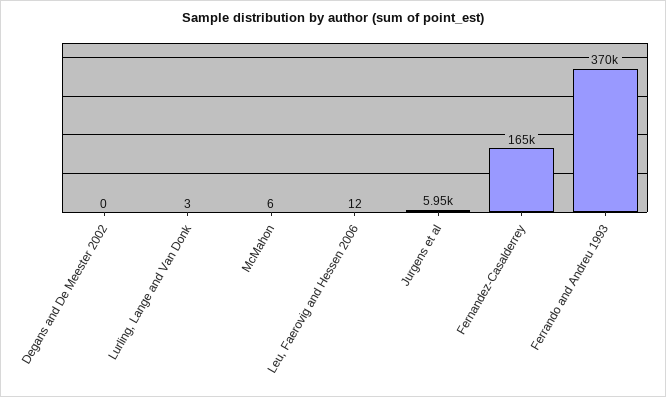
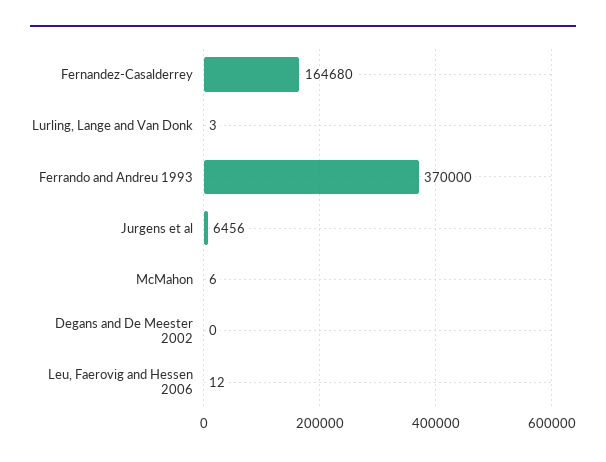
  {
    "Degans and De Meester 2002": 0,
    "Lurling, Lange and Van Donk": 3,
    "McMahon": 6,
    "Leu, Faerovig and Hessen 2006": 12,
-   "Jurgens et al": 5950,
+   "Jurgens et al": 6456,
    "Fernandez-Casalderrey": 164680,
    "Ferrando and Andreu 1993": 370000
  }

